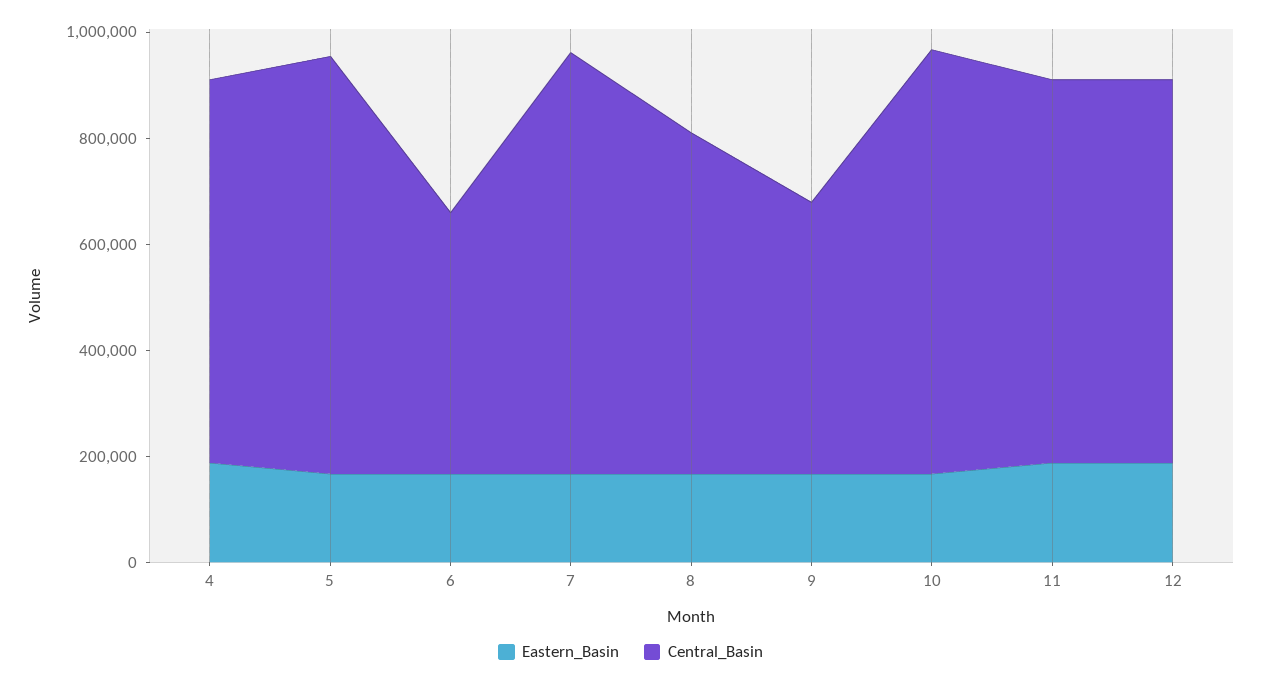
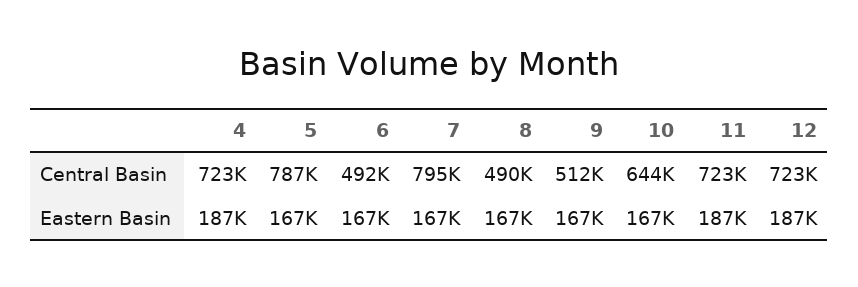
  {
    "Eastern_Basin": {
      "4": 187000,
      "5": 167000,
      "6": 167000,
      "7": 167000,
      "8": 167000,
      "9": 167000,
      "10": 167000,
      "11": 187000,
      "12": 187000
    },
    "Central_Basin": {
      "4": 723000,
      "5": 787000,
      "6": 492000,
      "7": 795000,
-     "8": 650000,
+     "8": 490000,
      "9": 512000,
-     "10": 800000,
+     "10": 644000,
      "11": 723000,
      "12": 723000
    }
  }

